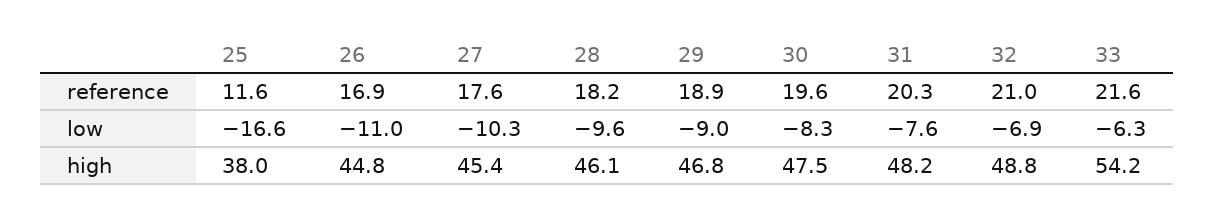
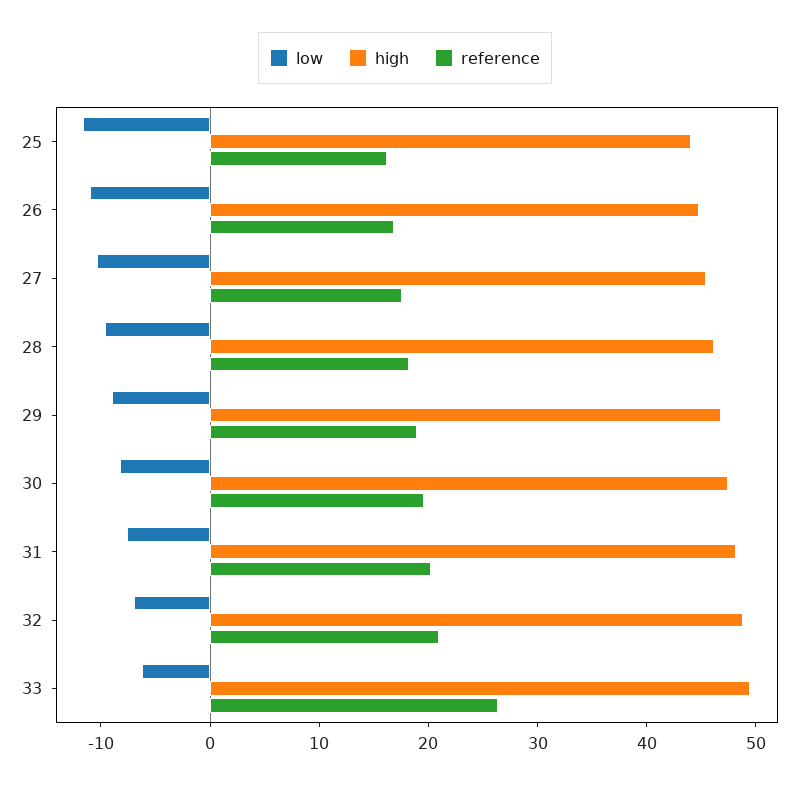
  {
    "reference": {
-     "25": 11.6,
+     "25": 16,
      "26": 16.9,
      "27": 17.6,
      "28": 18.2,
      "29": 18.9,
      "30": 19.6,
      "31": 20.3,
      "32": 21,
-     "33": 21.6
+     "33": 26
    },
    "low": {
-     "25": -16.6,
+     "25": -12,
      "26": -11,
      "27": -10.3,
      "28": -9.6,
      "29": -9,
      "30": -8.3,
      "31": -7.6,
      "32": -6.9,
      "33": -6.3
    },
    "high": {
-     "25": 38,
+     "25": 44,
      "26": 44.8,
      "27": 45.4,
      "28": 46.1,
      "29": 46.8,
      "30": 47.5,
      "31": 48.2,
      "32": 48.8,
-     "33": 54.2
+     "33": 50
    }
  }

